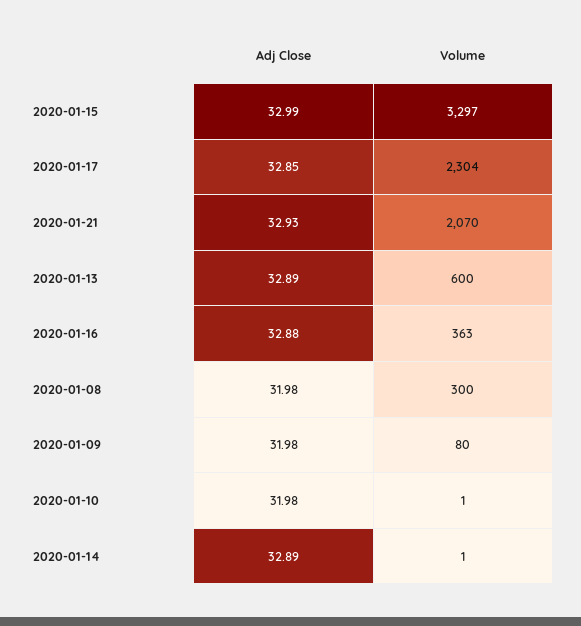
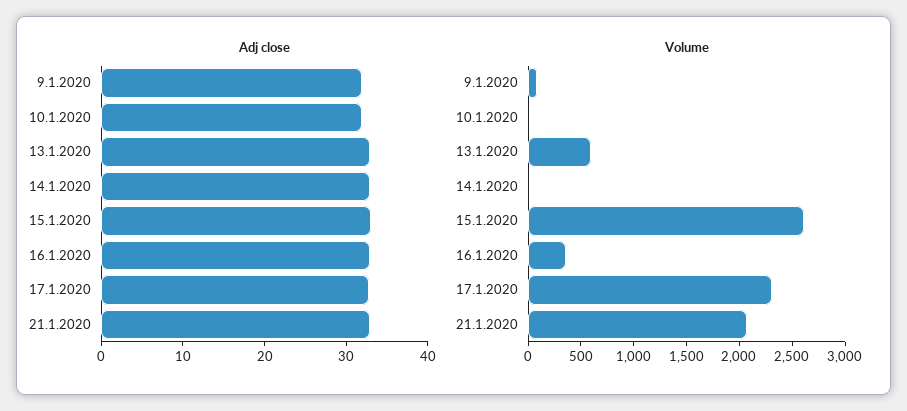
  {
    "Adj Close": {
      "2020-01-15": 32.99,
      "2020-01-17": 32.85,
      "2020-01-21": 32.93,
      "2020-01-13": 32.89,
      "2020-01-16": 32.88,
-     "2020-01-08": 31.98,
      "2020-01-09": 31.98,
      "2020-01-10": 31.98,
      "2020-01-14": 32.89
    },
    "Volume": {
-     "2020-01-15": 3297,
+     "2020-01-15": 2600,
      "2020-01-17": 2304,
      "2020-01-21": 2070,
      "2020-01-13": 600,
      "2020-01-16": 363,
-     "2020-01-08": 300,
      "2020-01-09": 80,
      "2020-01-10": 1,
      "2020-01-14": 1
    }
  }

